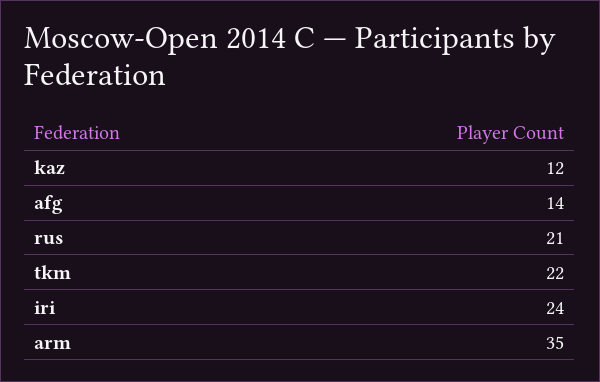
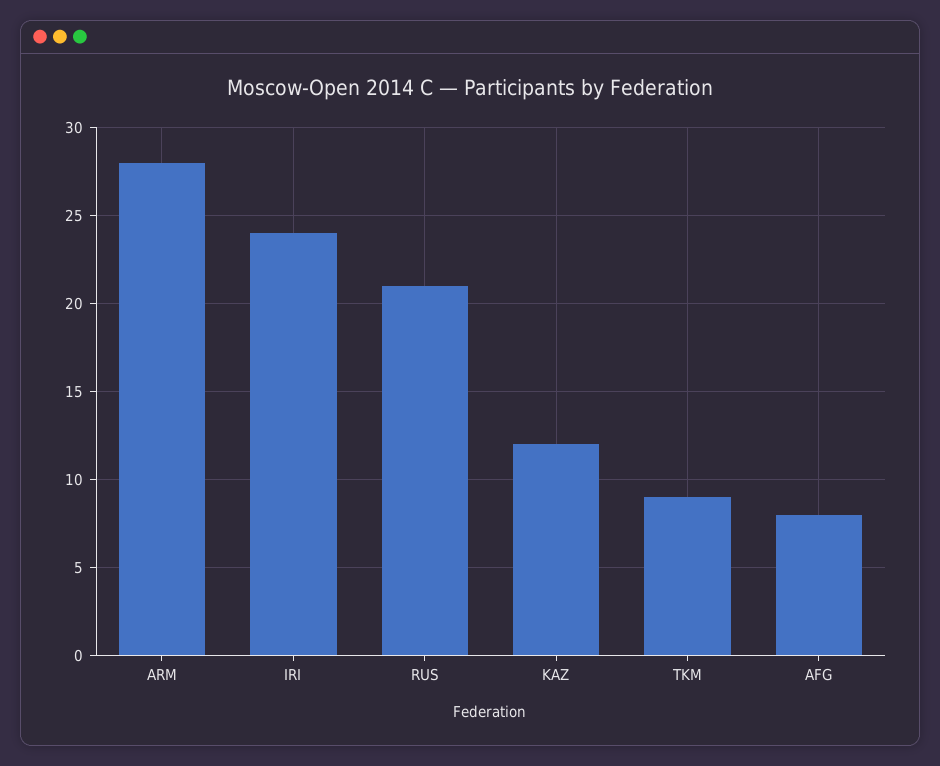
  {
    "kaz": 12,
-   "afg": 14,
+   "afg": 8,
    "rus": 21,
-   "tkm": 22,
+   "tkm": 9,
    "iri": 24,
-   "arm": 35
+   "arm": 28
  }

